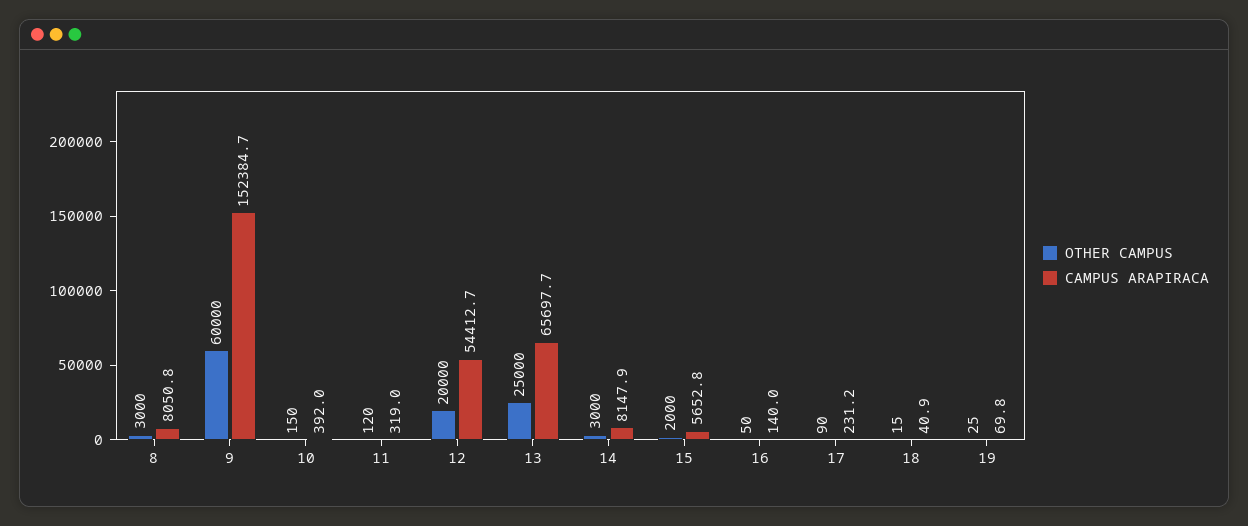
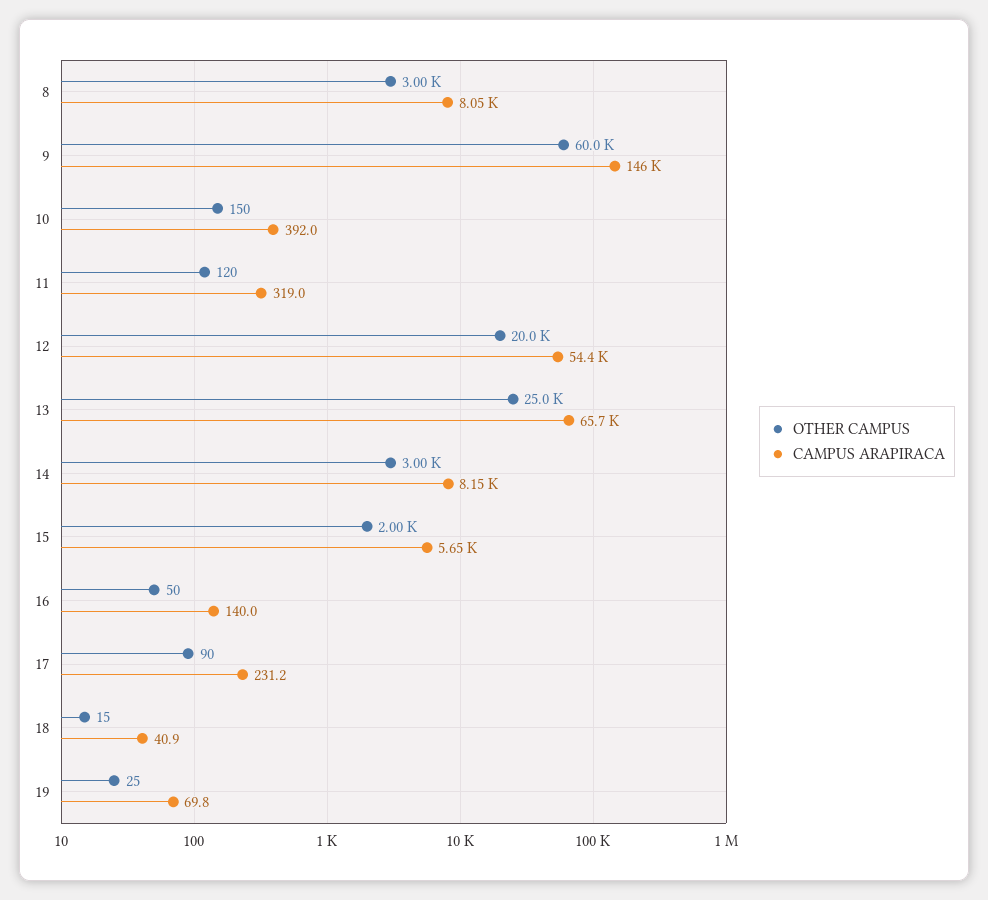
  {
    "OTHER CAMPUS": {
      "8": 3000,
      "9": 60000,
      "10": 150,
      "11": 120,
      "12": 20000,
      "13": 25000,
      "14": 3000,
      "15": 2000,
      "16": 50,
      "17": 90,
      "18": 15,
      "19": 25
    },
    "CAMPUS ARAPIRACA": {
      "8": 8050.8,
-     "9": 152384.7,
+     "9": 146000,
      "10": 392,
      "11": 319,
      "12": 54412.7,
      "13": 65697.7,
      "14": 8147.9,
      "15": 5652.8,
      "16": 140,
      "17": 231.2,
      "18": 40.9,
      "19": 69.8
    }
  }

